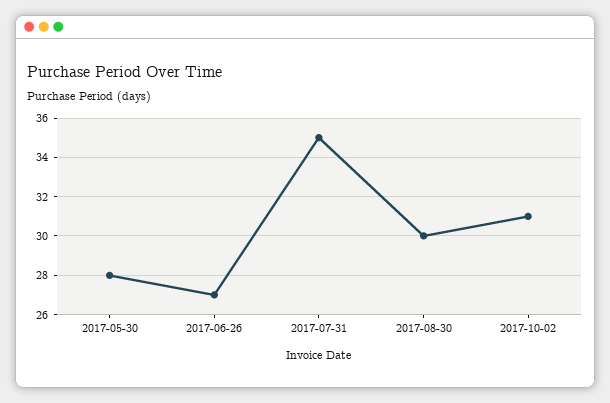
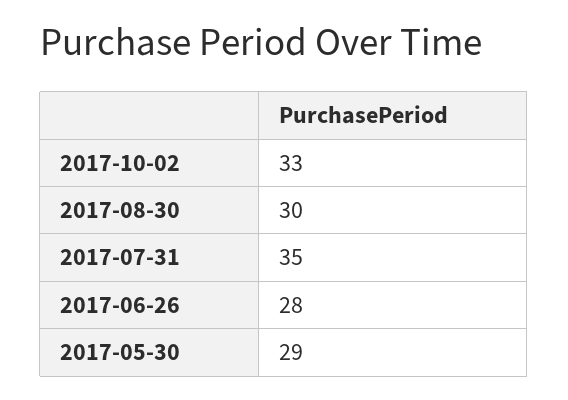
  {
-   "2017-05-30": 28,
+   "2017-05-30": 29,
-   "2017-06-26": 27,
+   "2017-06-26": 28,
    "2017-07-31": 35,
    "2017-08-30": 30,
-   "2017-10-02": 31
+   "2017-10-02": 33
  }

